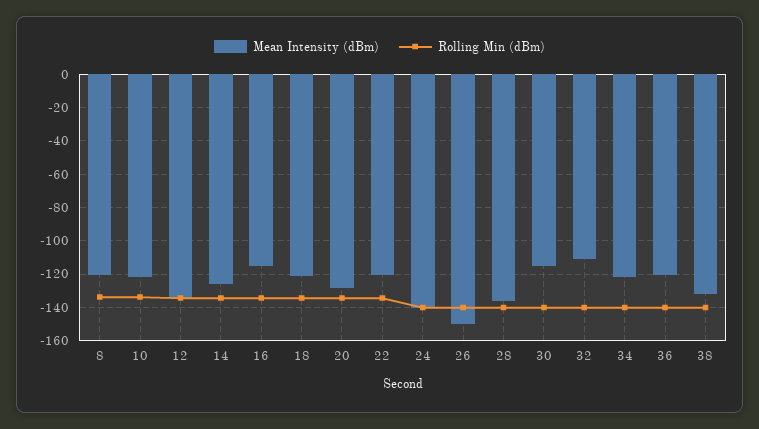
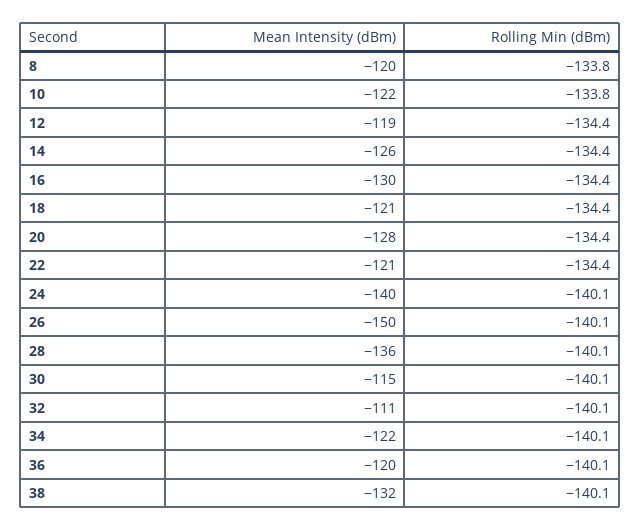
  {
    "Mean Intensity (dBm)": {
      "8": -120,
      "10": -122,
-     "12": -135,
+     "12": -119,
      "14": -126,
-     "16": -115,
+     "16": -130,
      "18": -121,
      "20": -128,
      "22": -121,
      "24": -140,
      "26": -150,
      "28": -136,
      "30": -115,
      "32": -111,
      "34": -122,
      "36": -120,
      "38": -132
    },
    "Rolling Min (dBm)": {
      "8": -133.8,
      "10": -133.8,
      "12": -134.4,
      "14": -134.4,
      "16": -134.4,
      "18": -134.4,
      "20": -134.4,
      "22": -134.4,
      "24": -140.1,
      "26": -140.1,
      "28": -140.1,
      "30": -140.1,
      "32": -140.1,
      "34": -140.1,
      "36": -140.1,
      "38": -140.1
    }
  }

